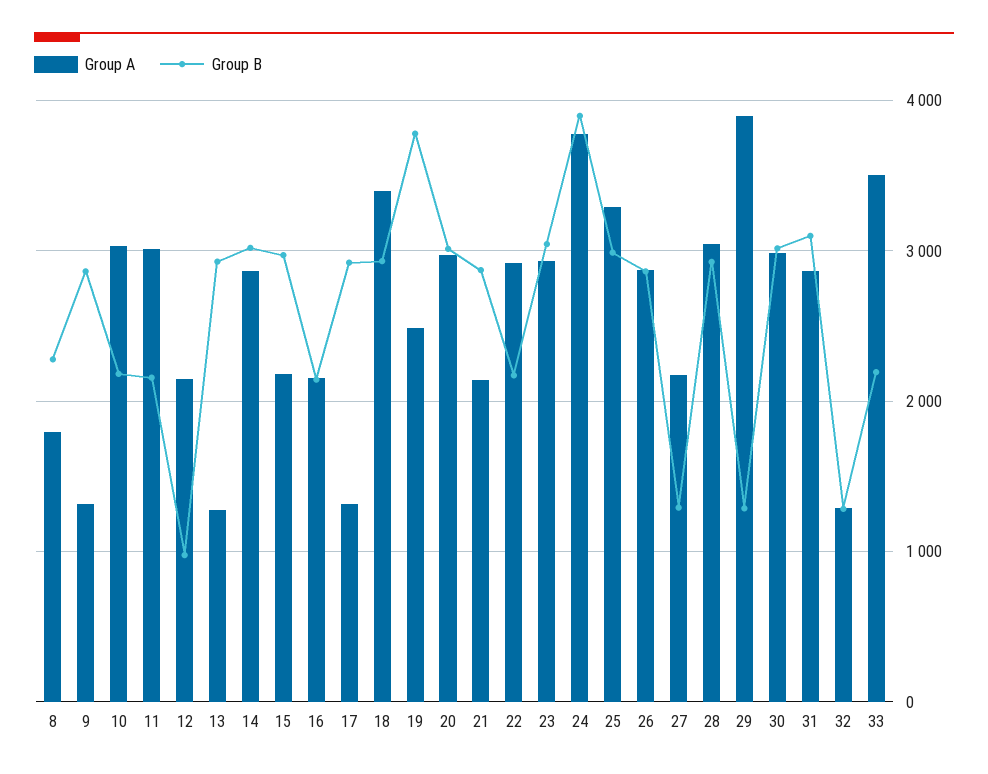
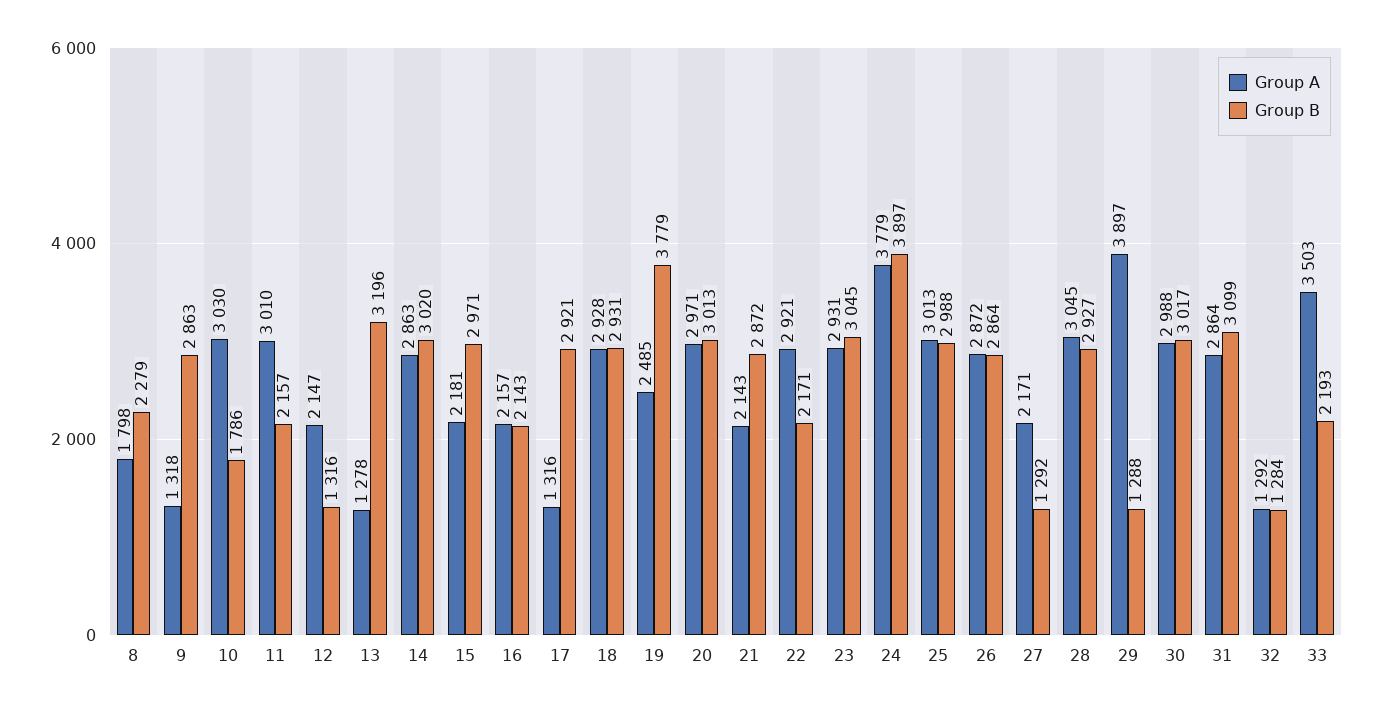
  {
    "Group A": {
      "8": 1798,
      "9": 1318,
      "10": 3030,
      "11": 3010,
      "12": 2147,
      "13": 1278,
      "14": 2863,
      "15": 2181,
      "16": 2157,
      "17": 1316,
-     "18": 3400,
+     "18": 2928,
      "19": 2485,
      "20": 2971,
      "21": 2143,
      "22": 2921,
      "23": 2931,
      "24": 3779,
-     "25": 3300,
+     "25": 3013,
      "26": 2872,
      "27": 2171,
      "28": 3045,
      "29": 3897,
      "30": 2988,
      "31": 2864,
      "32": 1292,
      "33": 3503
    },
    "Group B": {
      "8": 2279,
      "9": 2863,
-     "10": 2200,
+     "10": 1786,
      "11": 2157,
-     "12": 1000,
+     "12": 1316,
-     "13": 2900,
+     "13": 3196,
      "14": 3020,
      "15": 2971,
      "16": 2143,
      "17": 2921,
      "18": 2931,
      "19": 3779,
      "20": 3013,
      "21": 2872,
      "22": 2171,
      "23": 3045,
      "24": 3897,
      "25": 2988,
      "26": 2864,
      "27": 1292,
      "28": 2927,
      "29": 1288,
      "30": 3017,
      "31": 3099,
      "32": 1284,
      "33": 2193
    }
  }

